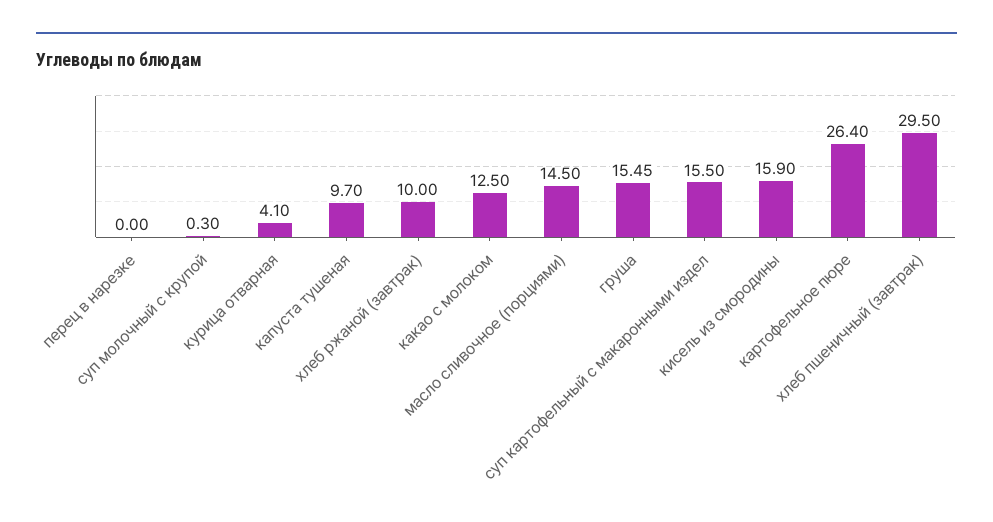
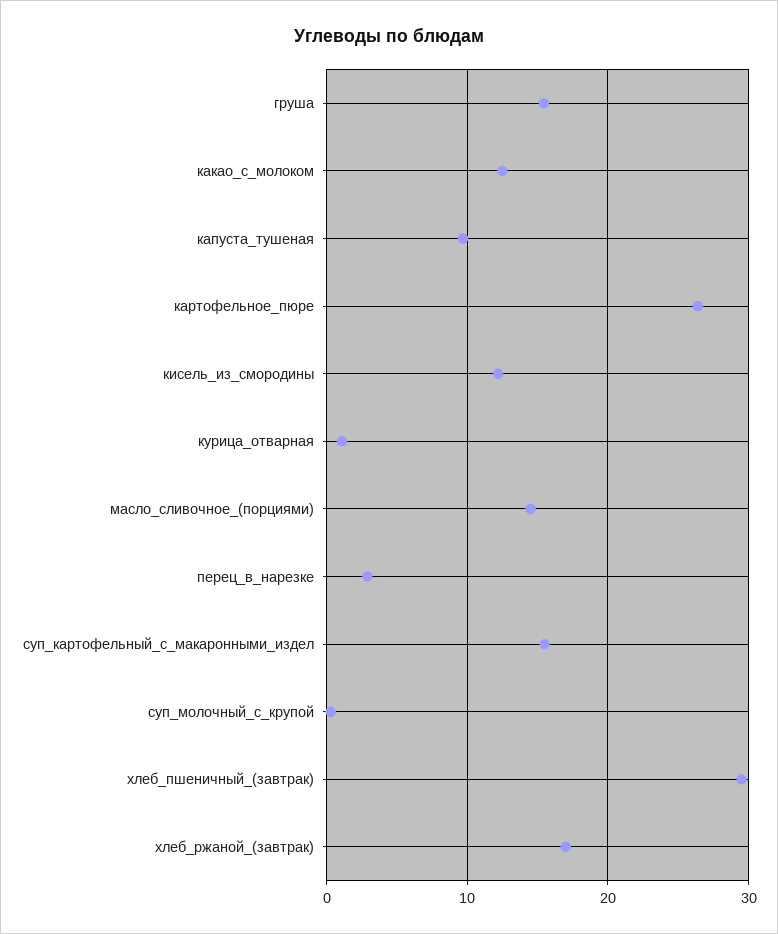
  {
-   "перец в нарезке": 0,
+   "перец в нарезке": 3,
    "суп молочный с крупой": 0.3,
-   "курица отварная": 4.1,
+   "курица отварная": 1,
    "капуста тушеная": 9.7,
-   "хлеб ржаной (завтрак)": 10,
+   "хлеб ржаной (завтрак)": 17,
    "какао с молоком": 12.5,
    "масло сливочное (порциями)": 14.5,
    "груша": 15.45,
    "суп картофельный с макаронными издел": 15.5,
-   "кисель из смородины": 15.9,
+   "кисель из смородины": 12,
    "картофельное пюре": 26.4,
    "хлеб пшеничный (завтрак)": 29.5
  }

